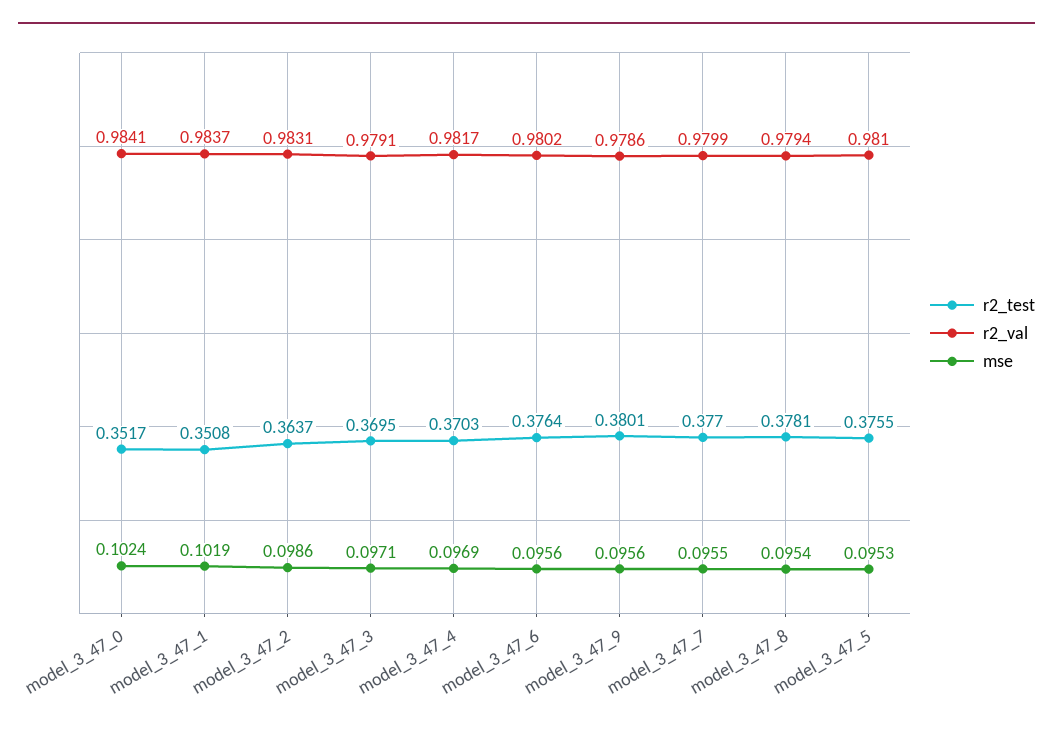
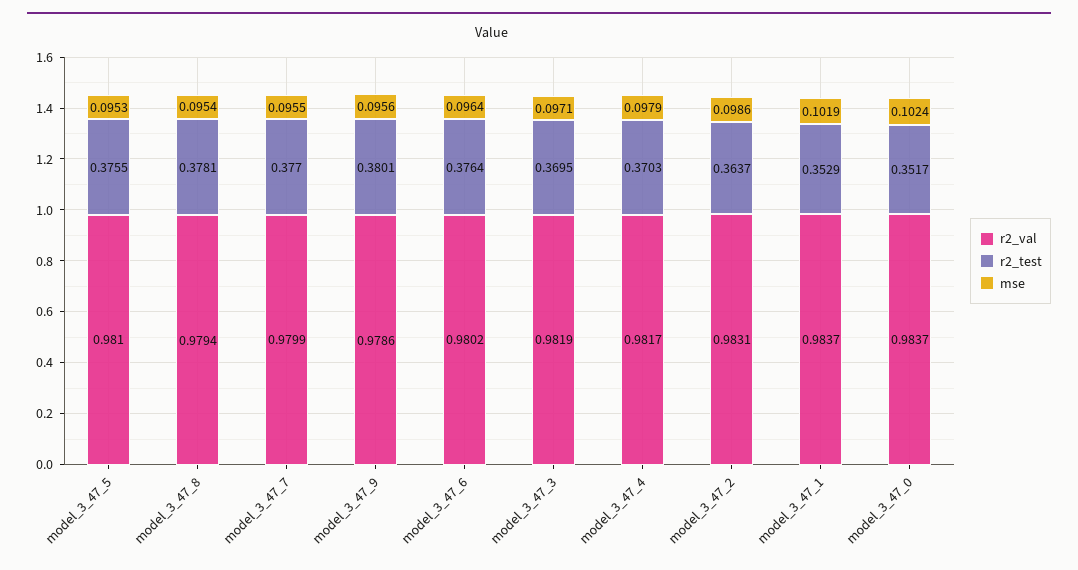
  {
    "r2_test": {
      "model_3_47_0": 0.3517,
-     "model_3_47_1": 0.3508,
+     "model_3_47_1": 0.3529,
      "model_3_47_2": 0.3637,
      "model_3_47_3": 0.3695,
      "model_3_47_4": 0.3703,
      "model_3_47_6": 0.3764,
      "model_3_47_9": 0.3801,
      "model_3_47_7": 0.377,
      "model_3_47_8": 0.3781,
      "model_3_47_5": 0.3755
    },
    "r2_val": {
-     "model_3_47_0": 0.9841,
+     "model_3_47_0": 0.9837,
      "model_3_47_1": 0.9837,
      "model_3_47_2": 0.9831,
-     "model_3_47_3": 0.9791,
+     "model_3_47_3": 0.9819,
      "model_3_47_4": 0.9817,
      "model_3_47_6": 0.9802,
      "model_3_47_9": 0.9786,
      "model_3_47_7": 0.9799,
      "model_3_47_8": 0.9794,
      "model_3_47_5": 0.981
    },
    "mse": {
      "model_3_47_0": 0.1024,
      "model_3_47_1": 0.1019,
      "model_3_47_2": 0.0986,
      "model_3_47_3": 0.0971,
-     "model_3_47_4": 0.0969,
+     "model_3_47_4": 0.0979,
-     "model_3_47_6": 0.0956,
+     "model_3_47_6": 0.0964,
      "model_3_47_9": 0.0956,
      "model_3_47_7": 0.0955,
      "model_3_47_8": 0.0954,
      "model_3_47_5": 0.0953
    }
  }

